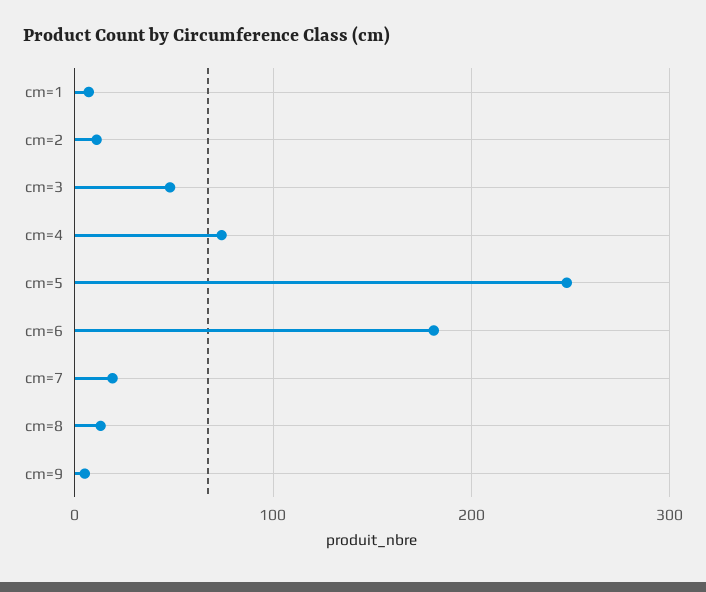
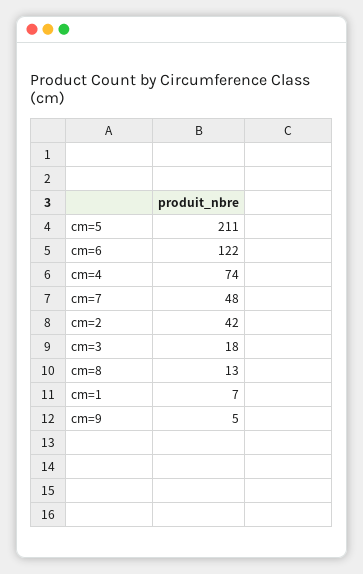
  {
    "cm=1": 7,
-   "cm=2": 10,
+   "cm=2": 42,
-   "cm=3": 50,
+   "cm=3": 18,
    "cm=4": 74,
-   "cm=5": 250,
+   "cm=5": 211,
-   "cm=6": 180,
+   "cm=6": 122,
-   "cm=7": 20,
+   "cm=7": 48,
    "cm=8": 13,
    "cm=9": 5
  }

